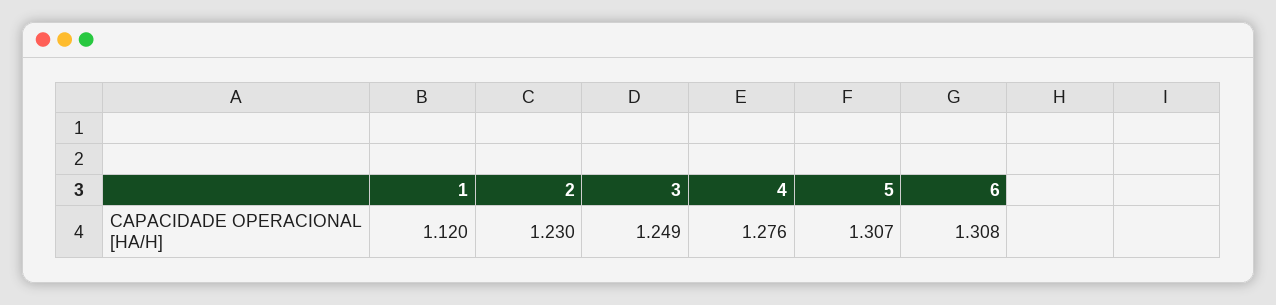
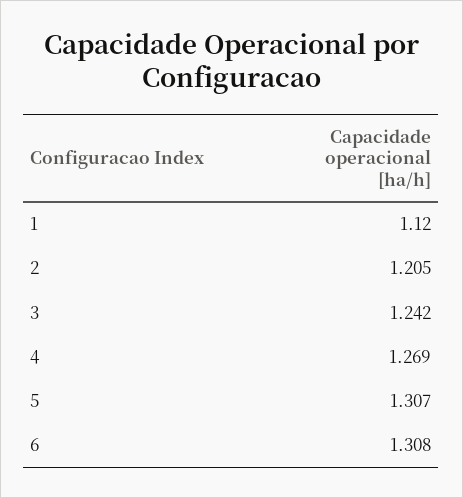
  {
    "1": 1.12,
-   "2": 1.23,
+   "2": 1.205,
-   "3": 1.249,
+   "3": 1.242,
-   "4": 1.276,
+   "4": 1.269,
    "5": 1.307,
    "6": 1.308
  }

